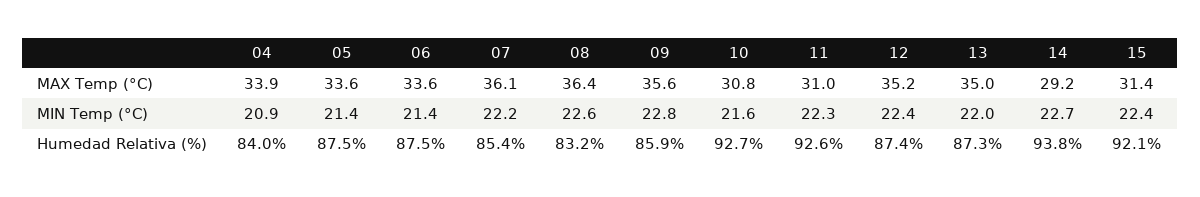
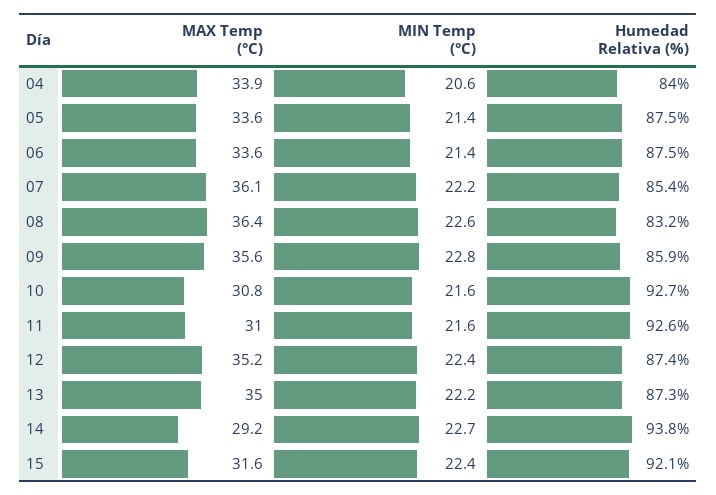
  {
    "04": {
      "MAX Temp (°C)": 33.9,
-     "MIN Temp (°C)": 20.9,
+     "MIN Temp (°C)": 20.6,
      "Humedad Relativa (%)": 84
    },
    "05": {
      "MAX Temp (°C)": 33.6,
      "MIN Temp (°C)": 21.4,
      "Humedad Relativa (%)": 87.5
    },
    "06": {
      "MAX Temp (°C)": 33.6,
      "MIN Temp (°C)": 21.4,
      "Humedad Relativa (%)": 87.5
    },
    "07": {
      "MAX Temp (°C)": 36.1,
      "MIN Temp (°C)": 22.2,
      "Humedad Relativa (%)": 85.4
    },
    "08": {
      "MAX Temp (°C)": 36.4,
      "MIN Temp (°C)": 22.6,
      "Humedad Relativa (%)": 83.2
    },
    "09": {
      "MAX Temp (°C)": 35.6,
      "MIN Temp (°C)": 22.8,
      "Humedad Relativa (%)": 85.9
    },
    "10": {
      "MAX Temp (°C)": 30.8,
      "MIN Temp (°C)": 21.6,
      "Humedad Relativa (%)": 92.7
    },
    "11": {
      "MAX Temp (°C)": 31,
-     "MIN Temp (°C)": 22.3,
+     "MIN Temp (°C)": 21.6,
      "Humedad Relativa (%)": 92.6
    },
    "12": {
      "MAX Temp (°C)": 35.2,
      "MIN Temp (°C)": 22.4,
      "Humedad Relativa (%)": 87.4
    },
    "13": {
      "MAX Temp (°C)": 35,
-     "MIN Temp (°C)": 22,
+     "MIN Temp (°C)": 22.2,
      "Humedad Relativa (%)": 87.3
    },
    "14": {
      "MAX Temp (°C)": 29.2,
      "MIN Temp (°C)": 22.7,
      "Humedad Relativa (%)": 93.8
    },
    "15": {
-     "MAX Temp (°C)": 31.4,
+     "MAX Temp (°C)": 31.6,
      "MIN Temp (°C)": 22.4,
      "Humedad Relativa (%)": 92.1
    }
  }

